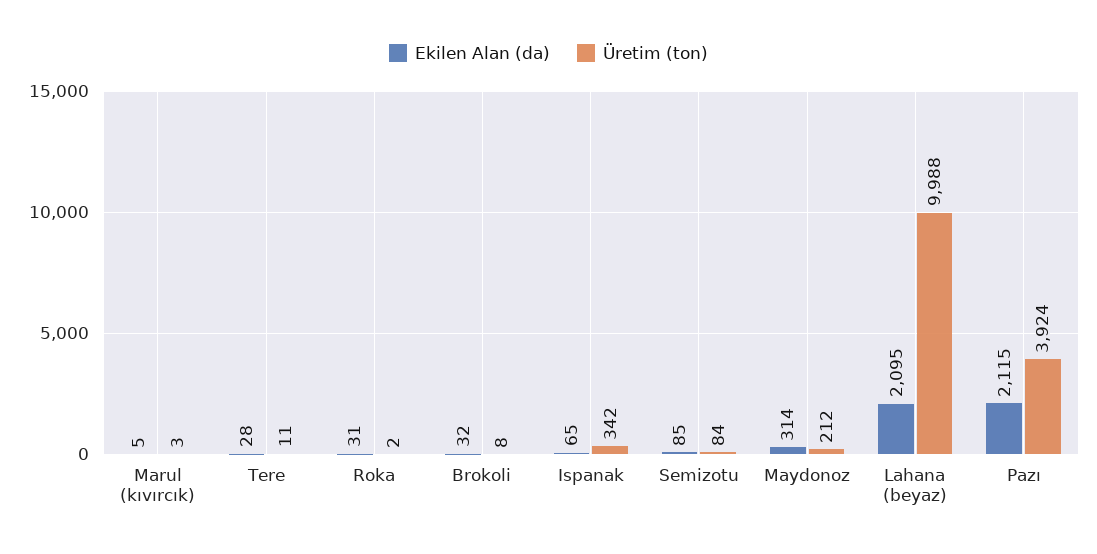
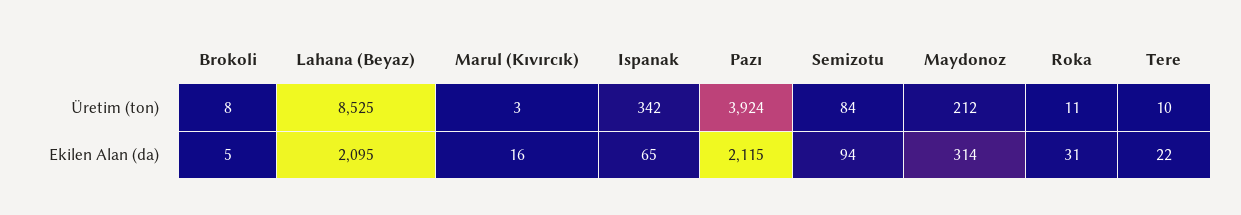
  {
    "Ekilen Alan (da)": {
-     "Marul (kıvırcık)": 5,
+     "Marul (kıvırcık)": 16,
-     "Tere": 28,
+     "Tere": 22,
      "Roka": 31,
-     "Brokoli": 32,
+     "Brokoli": 5,
      "Ispanak": 65,
-     "Semizotu": 85,
+     "Semizotu": 94,
      "Maydonoz": 314,
      "Lahana (beyaz)": 2095,
      "Pazı": 2115
    },
    "Üretim (ton)": {
      "Marul (kıvırcık)": 3,
-     "Tere": 11,
+     "Tere": 10,
-     "Roka": 2,
+     "Roka": 11,
      "Brokoli": 8,
      "Ispanak": 342,
      "Semizotu": 84,
      "Maydonoz": 212,
-     "Lahana (beyaz)": 9988,
+     "Lahana (beyaz)": 8525,
      "Pazı": 3924
    }
  }

